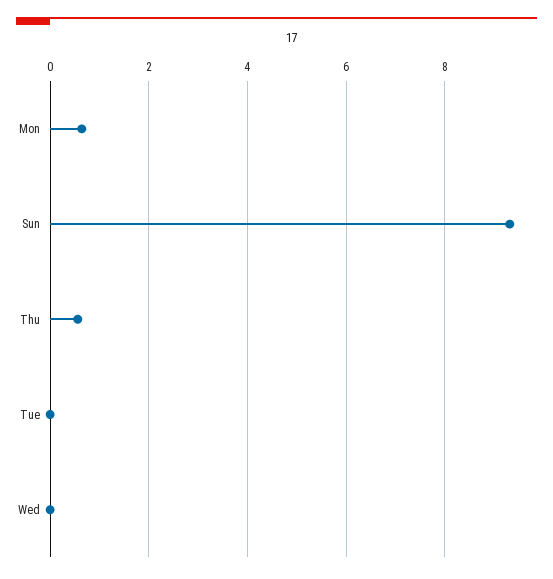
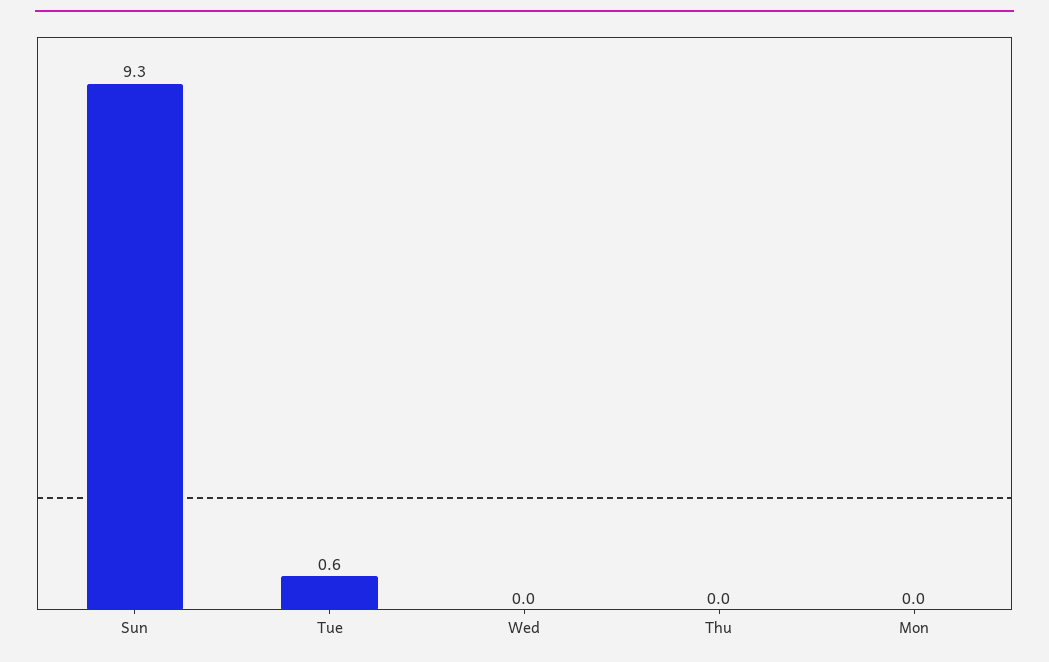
  {
-   "Mon": 0.6,
+   "Mon": 0,
    "Sun": 9.3,
-   "Thu": 0.6,
+   "Thu": 0,
-   "Tue": 0,
+   "Tue": 0.6,
    "Wed": 0
  }

